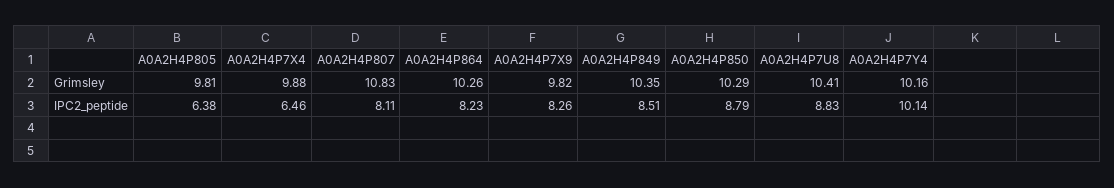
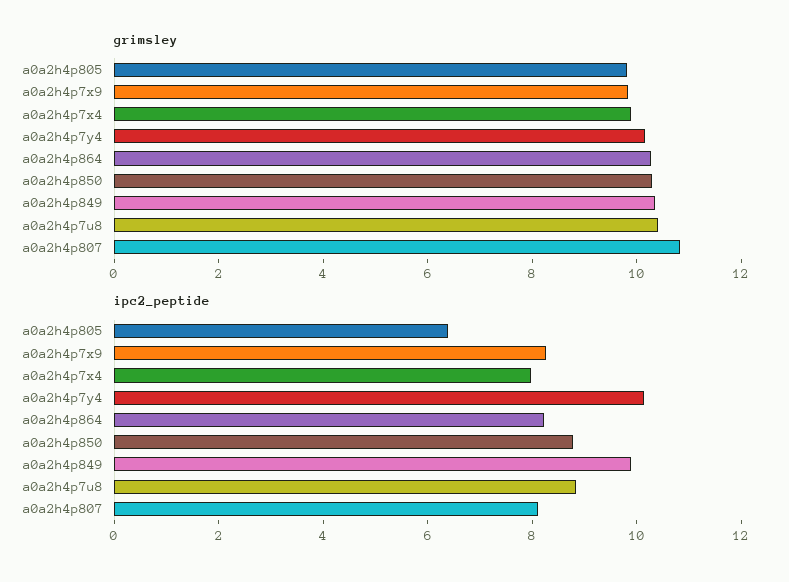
  {
    "Grimsley": {
      "A0A2H4P805": 9.81,
      "A0A2H4P7X4": 9.88,
      "A0A2H4P807": 10.83,
      "A0A2H4P864": 10.26,
      "A0A2H4P7X9": 9.82,
      "A0A2H4P849": 10.35,
      "A0A2H4P850": 10.29,
      "A0A2H4P7U8": 10.41,
      "A0A2H4P7Y4": 10.16
    },
    "IPC2_peptide": {
      "A0A2H4P805": 6.38,
-     "A0A2H4P7X4": 6.46,
+     "A0A2H4P7X4": 8,
      "A0A2H4P807": 8.11,
      "A0A2H4P864": 8.23,
      "A0A2H4P7X9": 8.26,
-     "A0A2H4P849": 8.51,
+     "A0A2H4P849": 10,
      "A0A2H4P850": 8.79,
      "A0A2H4P7U8": 8.83,
      "A0A2H4P7Y4": 10.14
    }
  }

